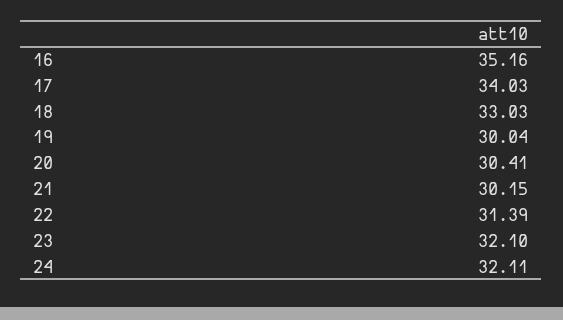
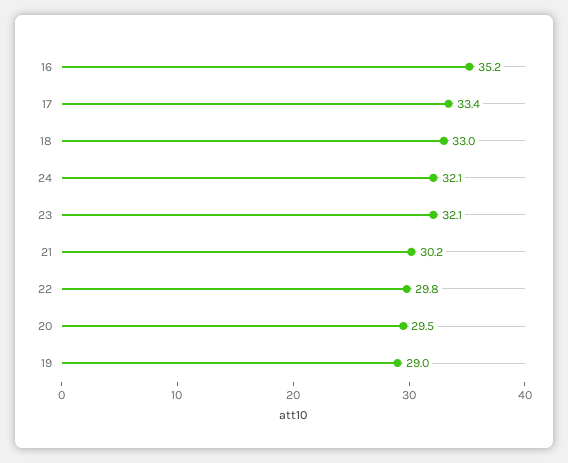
  {
    "16": 35.16,
-   "17": 34.03,
+   "17": 33.4,
    "18": 33.03,
-   "19": 30.04,
+   "19": 29,
-   "20": 30.41,
+   "20": 29.5,
    "21": 30.15,
-   "22": 31.39,
+   "22": 29.8,
    "23": 32.1,
    "24": 32.11
  }

